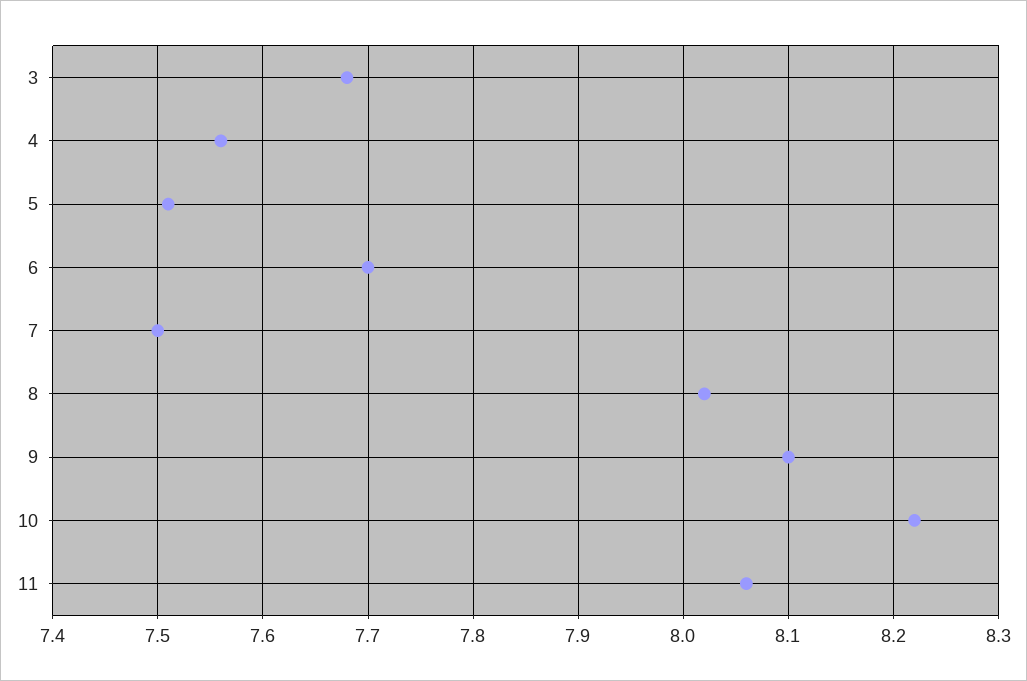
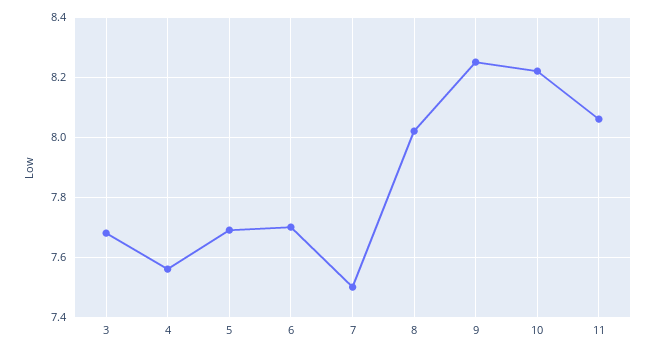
  {
    "3": 7.68,
    "4": 7.56,
-   "5": 7.51,
+   "5": 7.7,
    "6": 7.7,
    "7": 7.5,
    "8": 8.02,
-   "9": 8.1,
+   "9": 8.25,
    "10": 8.22,
    "11": 8.06
  }

